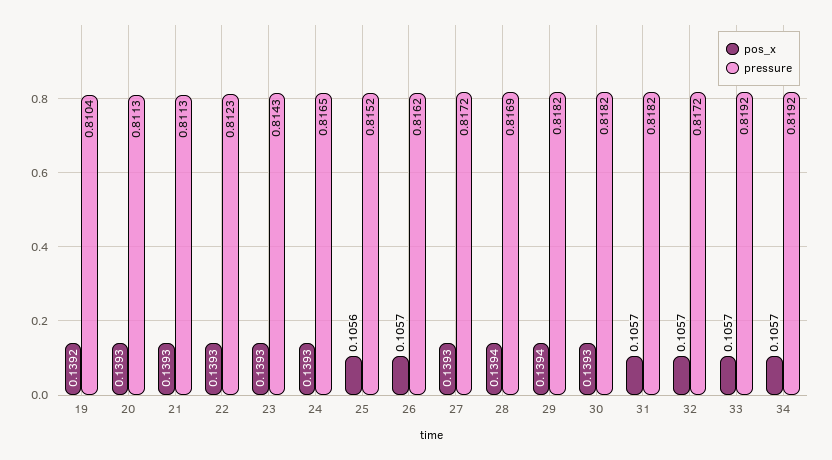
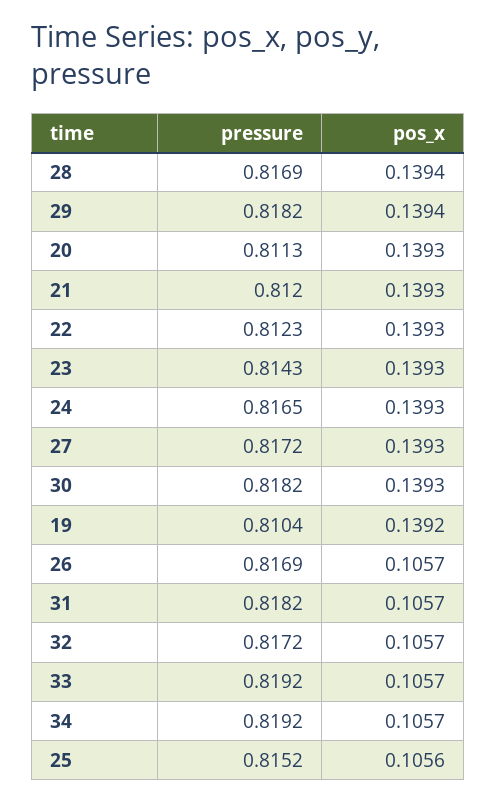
  {
    "pos_x": {
      "19": 0.1392,
      "20": 0.1393,
      "21": 0.1393,
      "22": 0.1393,
      "23": 0.1393,
      "24": 0.1393,
      "25": 0.1056,
      "26": 0.1057,
      "27": 0.1393,
      "28": 0.1394,
      "29": 0.1394,
      "30": 0.1393,
      "31": 0.1057,
      "32": 0.1057,
      "33": 0.1057,
      "34": 0.1057
    },
    "pressure": {
      "19": 0.8104,
      "20": 0.8113,
-     "21": 0.8113,
+     "21": 0.812,
      "22": 0.8123,
      "23": 0.8143,
      "24": 0.8165,
      "25": 0.8152,
-     "26": 0.8162,
+     "26": 0.8169,
      "27": 0.8172,
      "28": 0.8169,
      "29": 0.8182,
      "30": 0.8182,
      "31": 0.8182,
      "32": 0.8172,
      "33": 0.8192,
      "34": 0.8192
    }
  }

